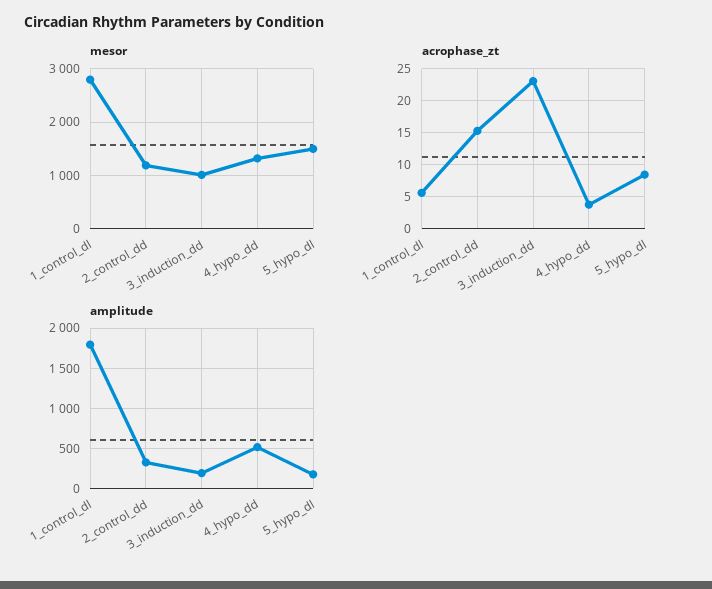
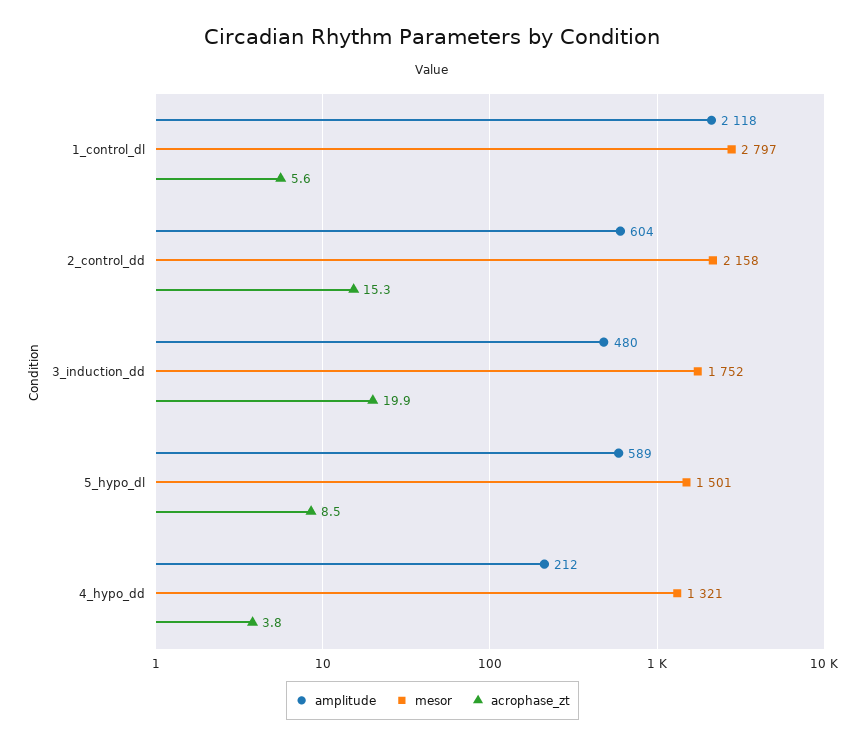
  {
    "mesor": {
      "1_control_dl": 2797,
-     "2_control_dd": 1200,
+     "2_control_dd": 2158,
-     "3_induction_dd": 1000,
+     "3_induction_dd": 1752,
      "4_hypo_dd": 1321,
      "5_hypo_dl": 1501
    },
    "acrophase_zt": {
      "1_control_dl": 5.6,
      "2_control_dd": 15.3,
-     "3_induction_dd": 23,
+     "3_induction_dd": 19.9,
      "4_hypo_dd": 3.8,
      "5_hypo_dl": 8.5
    },
    "amplitude": {
-     "1_control_dl": 1800,
+     "1_control_dl": 2118,
-     "2_control_dd": 300,
+     "2_control_dd": 604,
-     "3_induction_dd": 200,
+     "3_induction_dd": 480,
-     "4_hypo_dd": 500,
+     "4_hypo_dd": 212,
-     "5_hypo_dl": 200
+     "5_hypo_dl": 589
    }
  }

